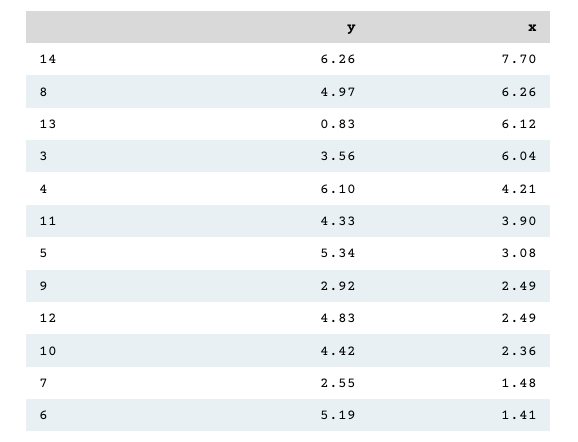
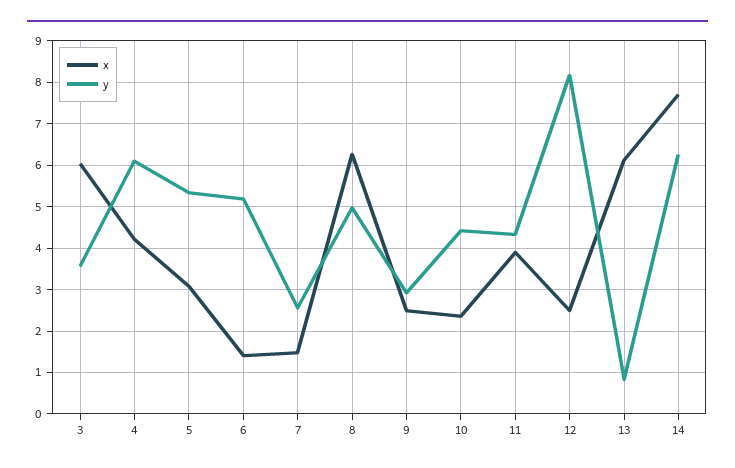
  {
    "y": {
      "14": 6.26,
      "8": 4.97,
      "13": 0.83,
      "3": 3.56,
      "4": 6.1,
      "11": 4.33,
      "5": 5.34,
      "9": 2.92,
-     "12": 4.83,
+     "12": 8.2,
      "10": 4.42,
      "7": 2.55,
      "6": 5.19
    },
    "x": {
      "14": 7.7,
      "8": 6.26,
      "13": 6.12,
      "3": 6.04,
      "4": 4.21,
      "11": 3.9,
      "5": 3.08,
      "9": 2.49,
      "12": 2.49,
      "10": 2.36,
      "7": 1.48,
      "6": 1.41
    }
  }

